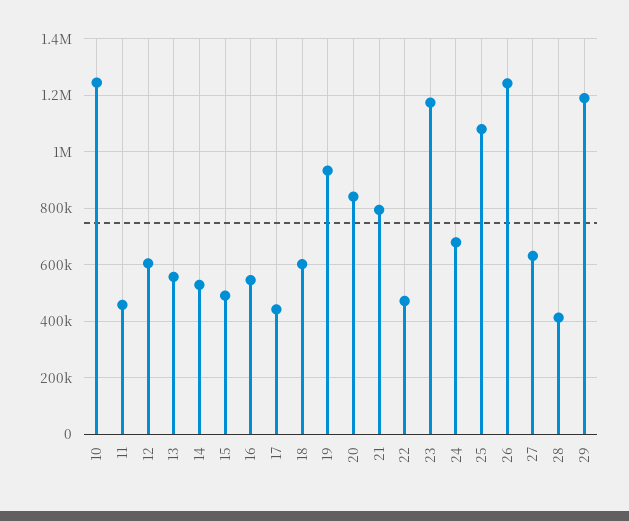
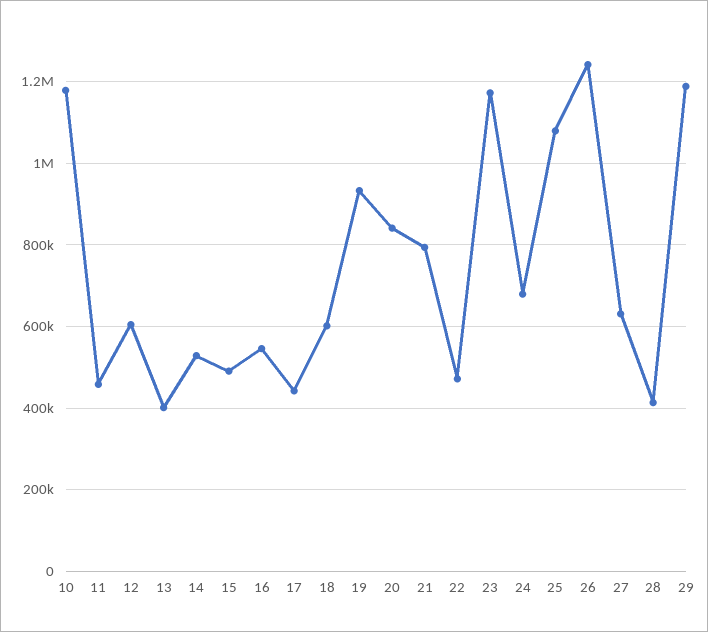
  {
-   "10": 1250000,
+   "10": 1180000,
    "11": 460000,
    "12": 600000,
-   "13": 550000,
+   "13": 400000,
    "14": 520000,
    "15": 500000,
    "16": 540000,
    "17": 440000,
    "18": 600000,
    "19": 940000,
    "20": 840000,
    "21": 800000,
    "22": 480000,
    "23": 1180000,
    "24": 680000,
    "25": 1080000,
    "26": 1240000,
    "27": 640000,
    "28": 420000,
    "29": 1180000
  }

